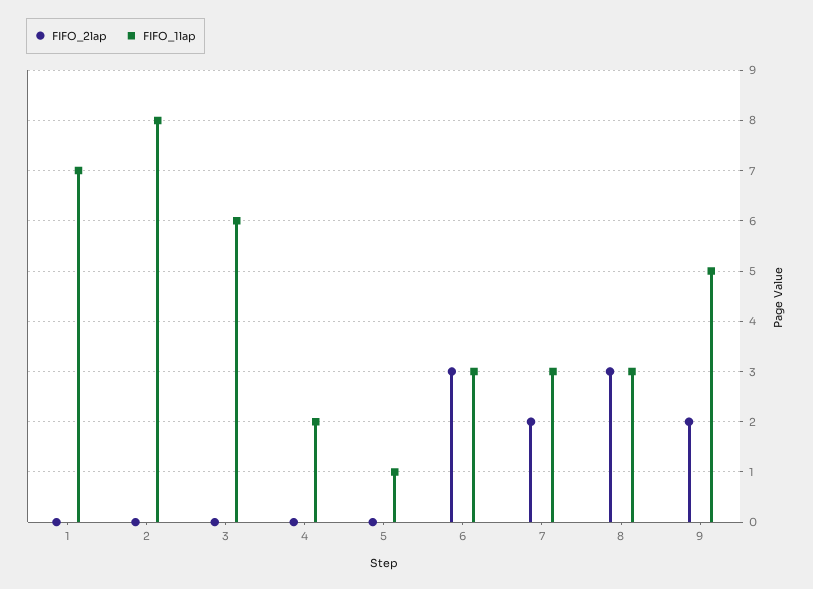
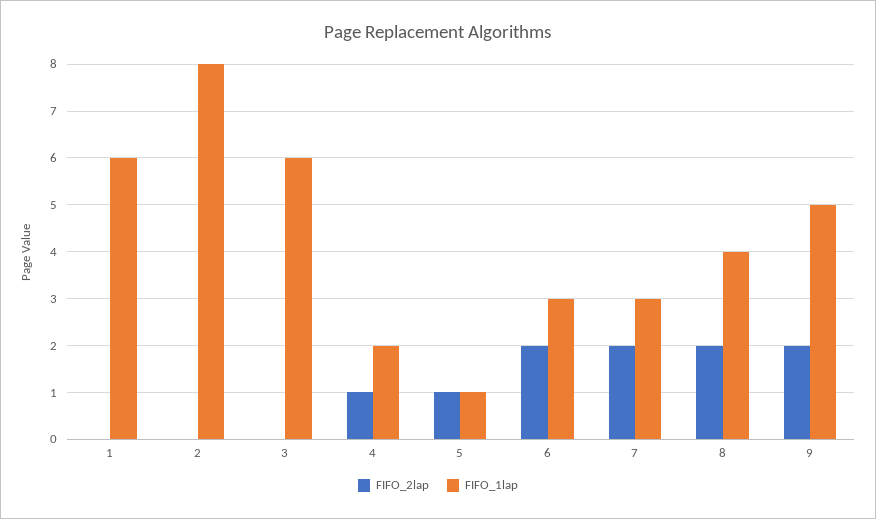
  {
    "FIFO_2lap": {
      "1": 0,
      "2": 0,
      "3": 0,
-     "4": 0,
+     "4": 1,
-     "5": 0,
+     "5": 1,
-     "6": 3,
+     "6": 2,
      "7": 2,
-     "8": 3,
+     "8": 2,
      "9": 2
    },
    "FIFO_1lap": {
-     "1": 7,
+     "1": 6,
      "2": 8,
      "3": 6,
      "4": 2,
      "5": 1,
      "6": 3,
      "7": 3,
-     "8": 3,
+     "8": 4,
      "9": 5
    }
  }

